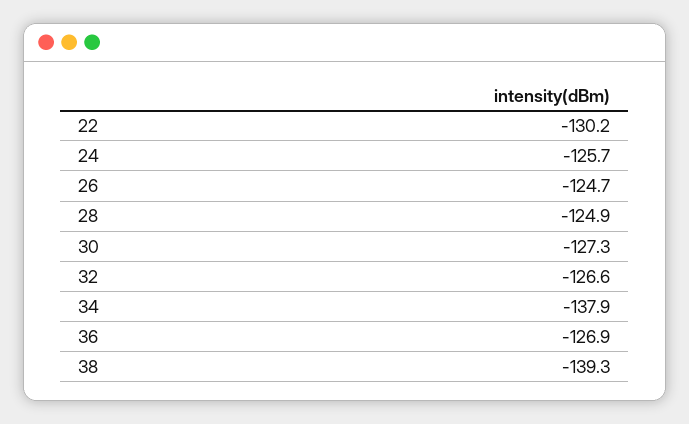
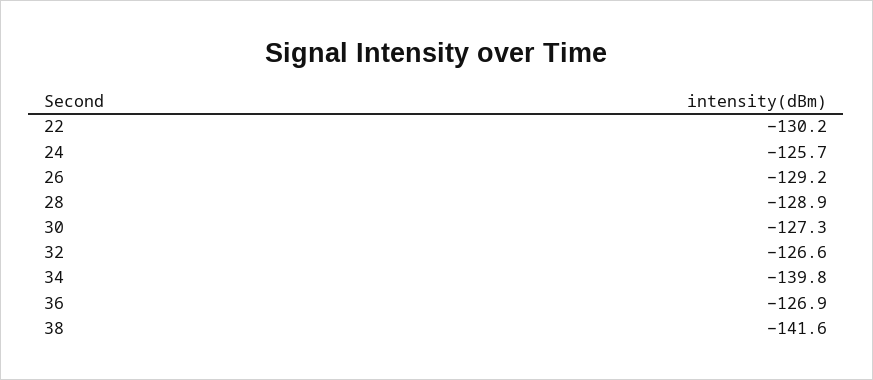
  {
    "22": -130.2,
    "24": -125.7,
-   "26": -124.7,
+   "26": -129.2,
-   "28": -124.9,
+   "28": -128.9,
    "30": -127.3,
    "32": -126.6,
-   "34": -137.9,
+   "34": -139.8,
    "36": -126.9,
-   "38": -139.3
+   "38": -141.6
  }

